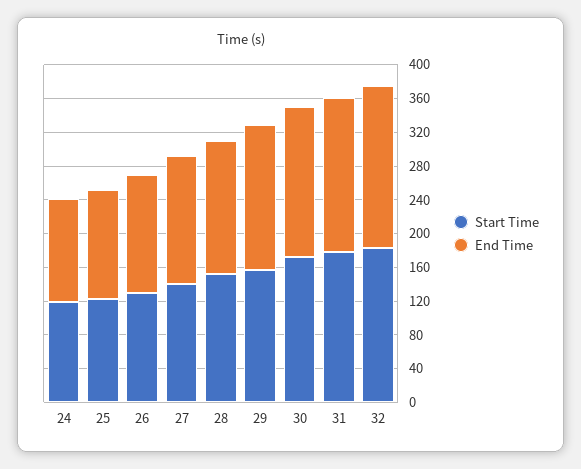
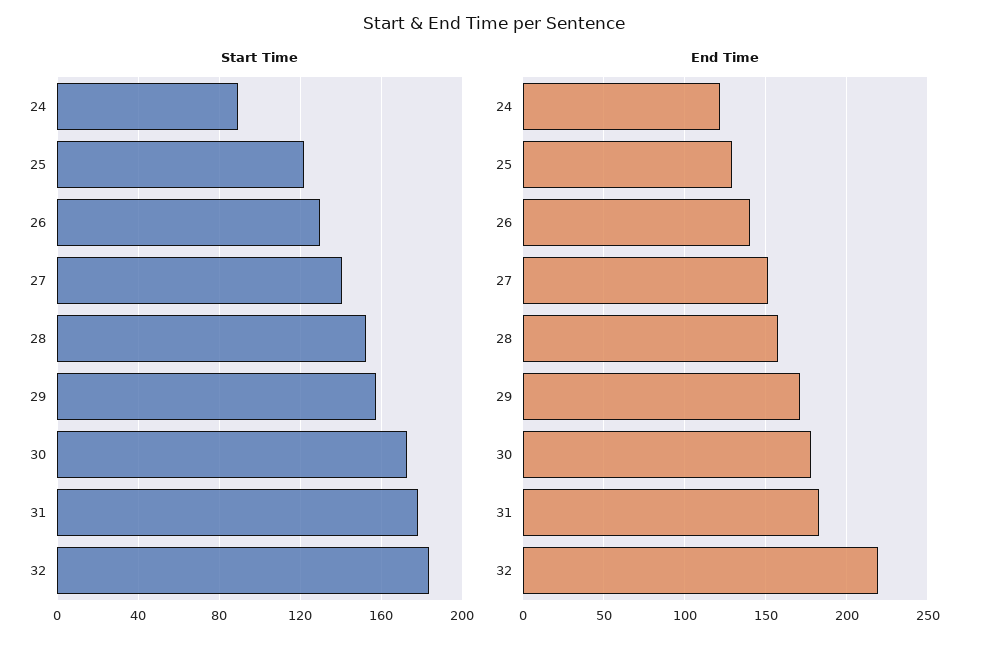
  {
    "Start Time": {
-     "24": 120,
+     "24": 90,
      "25": 120,
      "26": 130,
      "27": 140,
      "28": 150,
      "29": 155,
      "30": 175,
      "31": 180,
      "32": 185
    },
    "End Time": {
      "24": 120,
      "25": 130,
      "26": 140,
      "27": 150,
      "28": 155,
      "29": 170,
      "30": 180,
      "31": 185,
-     "32": 190
+     "32": 220
    }
  }

